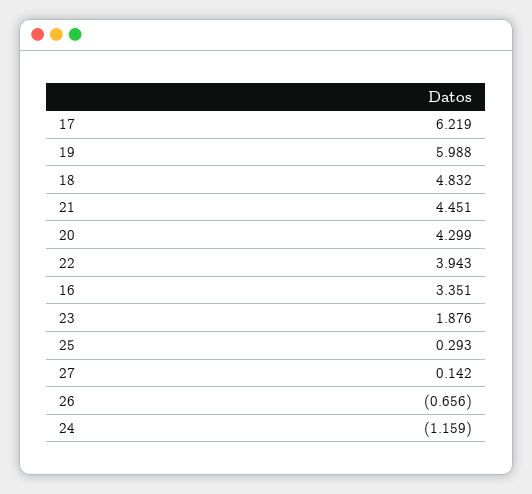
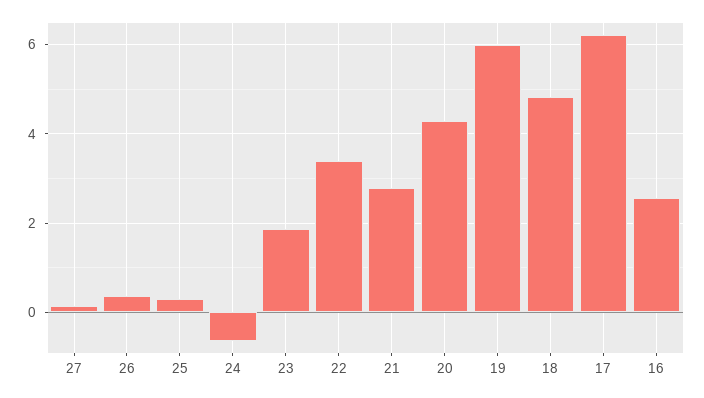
  {
    "17": 6.219,
    "19": 5.988,
    "18": 4.832,
-   "21": 4.451,
+   "21": 2.8,
    "20": 4.299,
-   "22": 3.943,
+   "22": 3.4,
-   "16": 3.351,
+   "16": 2.6,
    "23": 1.876,
    "25": 0.293,
    "27": 0.142,
-   "26": -0.656,
+   "26": 0.4,
-   "24": -1.159
+   "24": -0.6
  }

